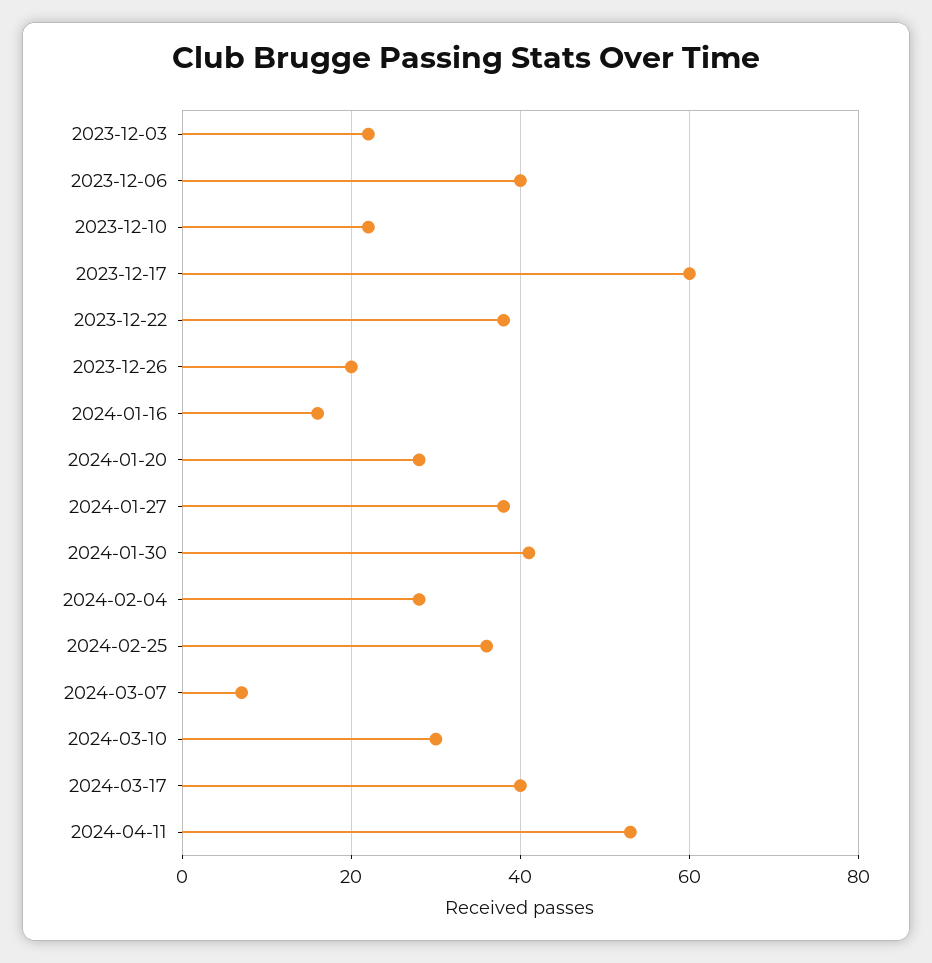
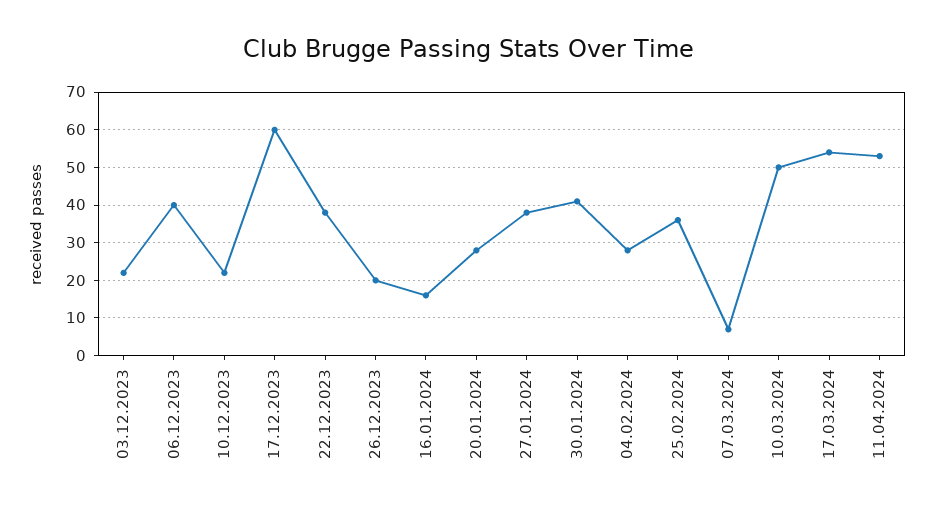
  {
    "2023-12-03": 20,
    "2023-12-06": 40,
    "2023-12-10": 20,
    "2023-12-17": 60,
    "2023-12-22": 40,
    "2023-12-26": 20,
    "2024-01-16": 15,
    "2024-01-20": 30,
    "2024-01-27": 40,
    "2024-01-30": 40,
    "2024-02-04": 30,
    "2024-02-25": 35,
    "2024-03-07": 5,
-   "2024-03-10": 30,
+   "2024-03-10": 50,
-   "2024-03-17": 40,
+   "2024-03-17": 55,
    "2024-04-11": 55
  }

